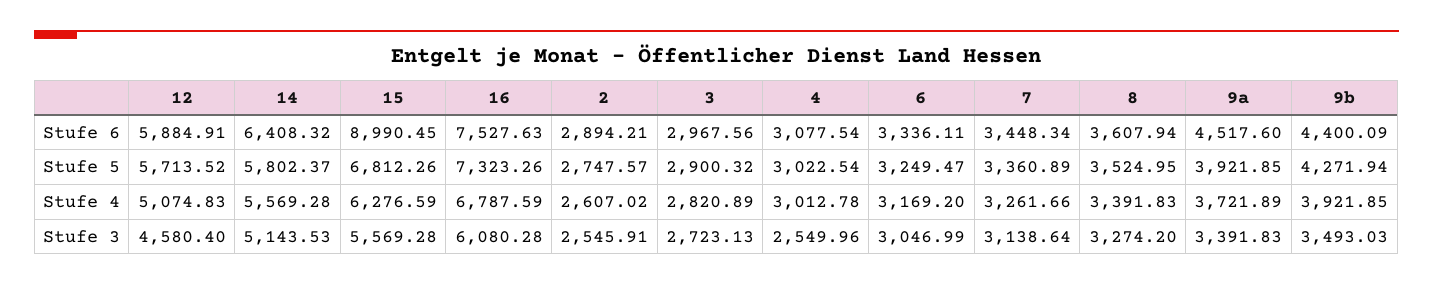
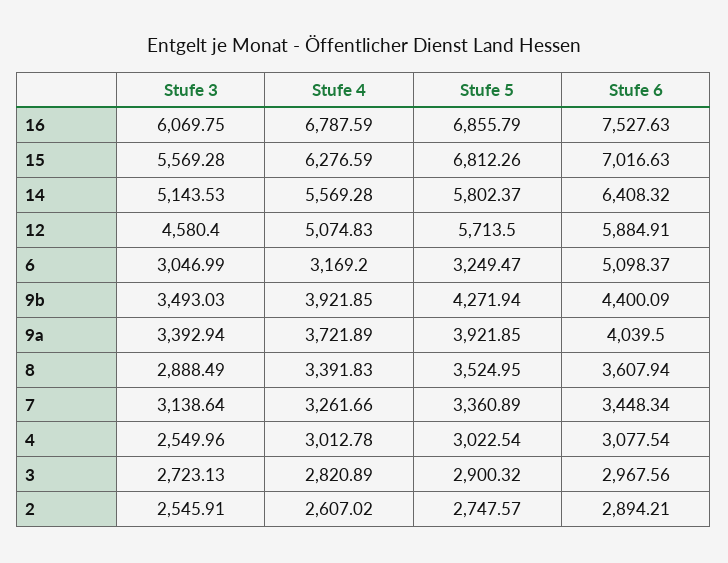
  {
    "12": {
      "Stufe 6": 5884.91,
-     "Stufe 5": 5713.52,
+     "Stufe 5": 5713.5,
      "Stufe 4": 5074.83,
      "Stufe 3": 4580.4
    },
    "14": {
      "Stufe 6": 6408.32,
      "Stufe 5": 5802.37,
      "Stufe 4": 5569.28,
      "Stufe 3": 5143.53
    },
    "15": {
-     "Stufe 6": 8990.45,
+     "Stufe 6": 7016.63,
      "Stufe 5": 6812.26,
      "Stufe 4": 6276.59,
      "Stufe 3": 5569.28
    },
    "16": {
      "Stufe 6": 7527.63,
-     "Stufe 5": 7323.26,
+     "Stufe 5": 6855.79,
      "Stufe 4": 6787.59,
-     "Stufe 3": 6080.28
+     "Stufe 3": 6069.75
    },
    "2": {
      "Stufe 6": 2894.21,
      "Stufe 5": 2747.57,
      "Stufe 4": 2607.02,
      "Stufe 3": 2545.91
    },
    "3": {
      "Stufe 6": 2967.56,
      "Stufe 5": 2900.32,
      "Stufe 4": 2820.89,
      "Stufe 3": 2723.13
    },
    "4": {
      "Stufe 6": 3077.54,
      "Stufe 5": 3022.54,
      "Stufe 4": 3012.78,
      "Stufe 3": 2549.96
    },
    "6": {
-     "Stufe 6": 3336.11,
+     "Stufe 6": 5098.37,
      "Stufe 5": 3249.47,
      "Stufe 4": 3169.2,
      "Stufe 3": 3046.99
    },
    "7": {
      "Stufe 6": 3448.34,
      "Stufe 5": 3360.89,
      "Stufe 4": 3261.66,
      "Stufe 3": 3138.64
    },
    "8": {
      "Stufe 6": 3607.94,
      "Stufe 5": 3524.95,
      "Stufe 4": 3391.83,
-     "Stufe 3": 3274.2
+     "Stufe 3": 2888.49
    },
    "9a": {
-     "Stufe 6": 4517.6,
+     "Stufe 6": 4039.5,
      "Stufe 5": 3921.85,
      "Stufe 4": 3721.89,
-     "Stufe 3": 3391.83
+     "Stufe 3": 3392.94
    },
    "9b": {
      "Stufe 6": 4400.09,
      "Stufe 5": 4271.94,
      "Stufe 4": 3921.85,
      "Stufe 3": 3493.03
    }
  }

